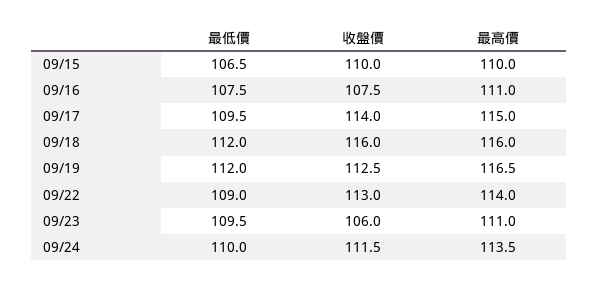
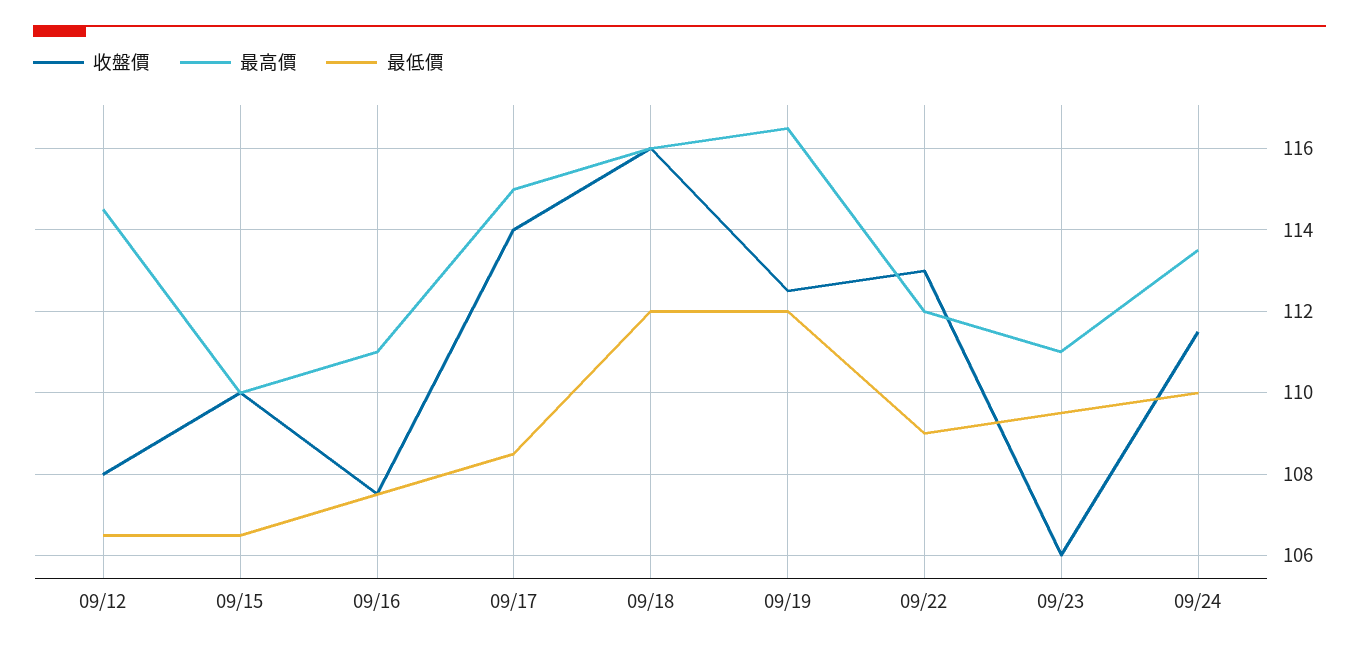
  {
    "最低價": {
      "09/15": 106.5,
      "09/16": 107.5,
-     "09/17": 109.5,
+     "09/17": 108.5,
      "09/18": 112,
      "09/19": 112,
      "09/22": 109,
      "09/23": 109.5,
-     "09/24": 110
+     "09/24": 110,
+     "09/12": 106.5
    },
    "收盤價": {
      "09/15": 110,
      "09/16": 107.5,
      "09/17": 114,
      "09/18": 116,
      "09/19": 112.5,
      "09/22": 113,
      "09/23": 106,
-     "09/24": 111.5
+     "09/24": 111.5,
+     "09/12": 108
    },
    "最高價": {
      "09/15": 110,
      "09/16": 111,
      "09/17": 115,
      "09/18": 116,
      "09/19": 116.5,
-     "09/22": 114,
+     "09/22": 112,
      "09/23": 111,
-     "09/24": 113.5
+     "09/24": 113.5,
+     "09/12": 114.5
    }
  }

